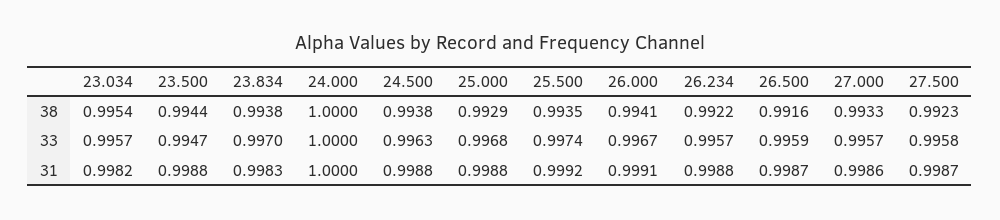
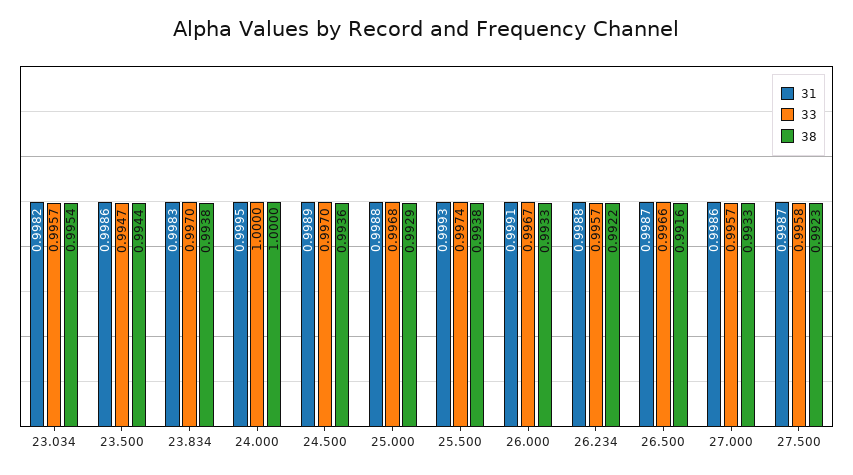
  {
    "38": {
      "23.034": 0.9954,
      "23.500": 0.9944,
      "23.834": 0.9938,
      "24.000": 1,
-     "24.500": 0.9938,
+     "24.500": 0.9936,
      "25.000": 0.9929,
-     "25.500": 0.9935,
+     "25.500": 0.9938,
-     "26.000": 0.9941,
+     "26.000": 0.9933,
      "26.234": 0.9922,
      "26.500": 0.9916,
      "27.000": 0.9933,
      "27.500": 0.9923
    },
    "33": {
      "23.034": 0.9957,
      "23.500": 0.9947,
      "23.834": 0.997,
      "24.000": 1,
-     "24.500": 0.9963,
+     "24.500": 0.997,
      "25.000": 0.9968,
      "25.500": 0.9974,
      "26.000": 0.9967,
      "26.234": 0.9957,
-     "26.500": 0.9959,
+     "26.500": 0.9966,
      "27.000": 0.9957,
      "27.500": 0.9958
    },
    "31": {
      "23.034": 0.9982,
-     "23.500": 0.9988,
+     "23.500": 0.9986,
      "23.834": 0.9983,
-     "24.000": 1,
+     "24.000": 0.9995,
-     "24.500": 0.9988,
+     "24.500": 0.9989,
      "25.000": 0.9988,
-     "25.500": 0.9992,
+     "25.500": 0.9993,
      "26.000": 0.9991,
      "26.234": 0.9988,
      "26.500": 0.9987,
      "27.000": 0.9986,
      "27.500": 0.9987
    }
  }

